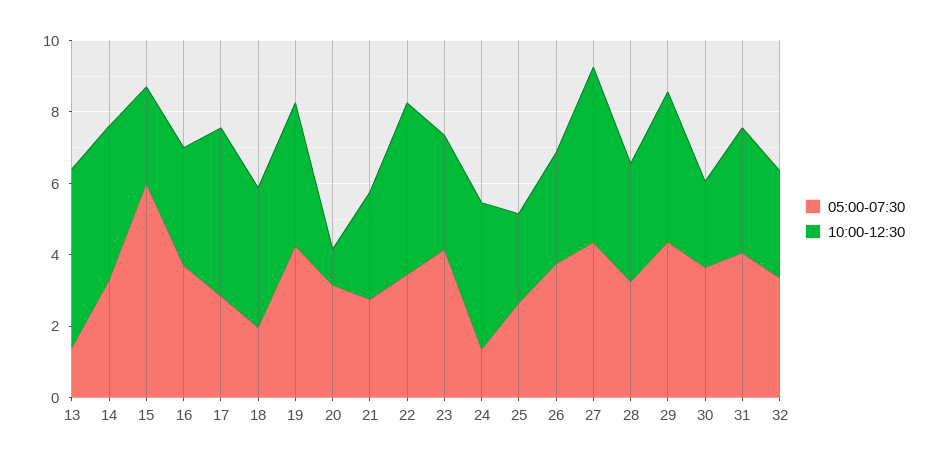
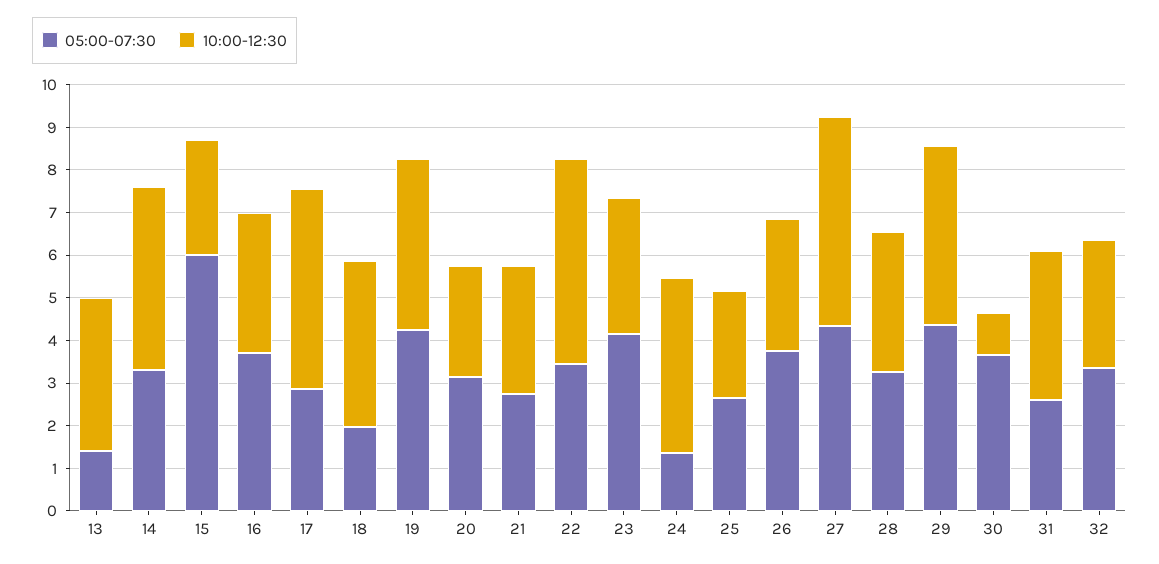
  {
    "05:00-07:30": {
      "13": 1.4,
      "14": 3.4,
      "15": 6,
      "16": 3.8,
      "17": 2.8,
      "18": 2,
      "19": 4.2,
      "20": 3.2,
      "21": 2.8,
      "22": 3.4,
      "23": 4.2,
      "24": 1.4,
      "25": 2.6,
      "26": 3.8,
      "27": 4.4,
      "28": 3.2,
      "29": 4.4,
      "30": 3.6,
-     "31": 4,
+     "31": 2.6,
      "32": 3.4
    },
    "10:00-12:30": {
-     "13": 5,
+     "13": 3.6,
      "14": 4.4,
      "15": 2.8,
      "16": 3.4,
      "17": 4.8,
      "18": 4,
      "19": 4,
-     "20": 1,
+     "20": 2.6,
      "21": 3,
      "22": 4.8,
      "23": 3.2,
      "24": 4.2,
      "25": 2.6,
      "26": 3.2,
      "27": 5,
      "28": 3.4,
      "29": 4.2,
-     "30": 2.5,
+     "30": 1,
      "31": 3.6,
      "32": 3
    }
  }

